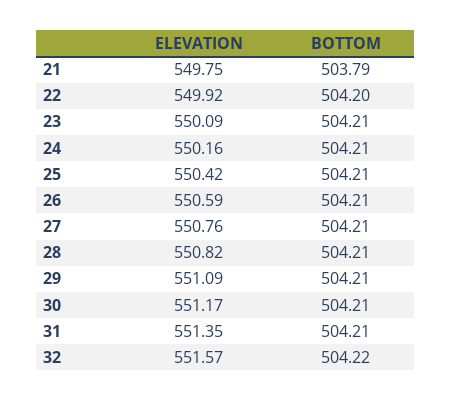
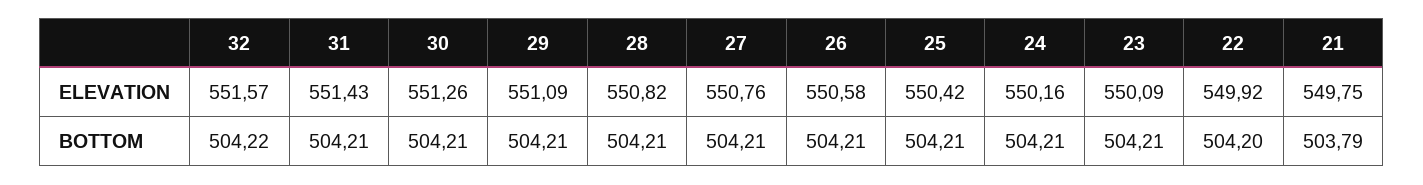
  {
    "ELEVATION": {
      "21": 549.75,
      "22": 549.92,
      "23": 550.09,
      "24": 550.16,
      "25": 550.42,
-     "26": 550.59,
+     "26": 550.58,
      "27": 550.76,
      "28": 550.82,
      "29": 551.09,
-     "30": 551.17,
+     "30": 551.26,
-     "31": 551.35,
+     "31": 551.43,
      "32": 551.57
    },
    "BOTTOM": {
      "21": 503.79,
      "22": 504.2,
      "23": 504.21,
      "24": 504.21,
      "25": 504.21,
      "26": 504.21,
      "27": 504.21,
      "28": 504.21,
      "29": 504.21,
      "30": 504.21,
      "31": 504.21,
      "32": 504.22
    }
  }

